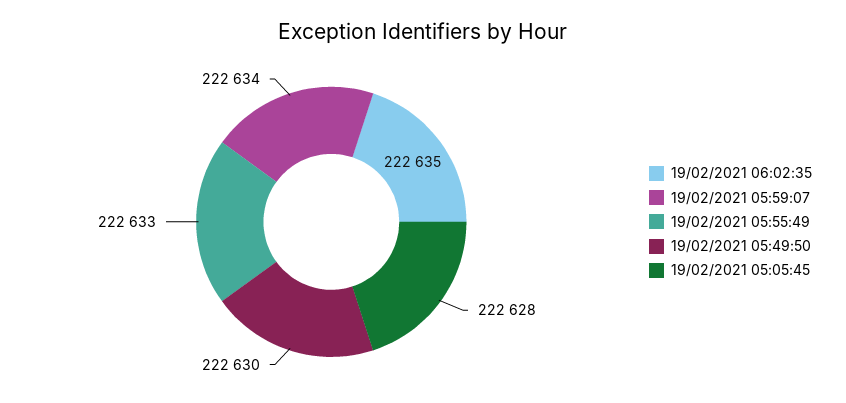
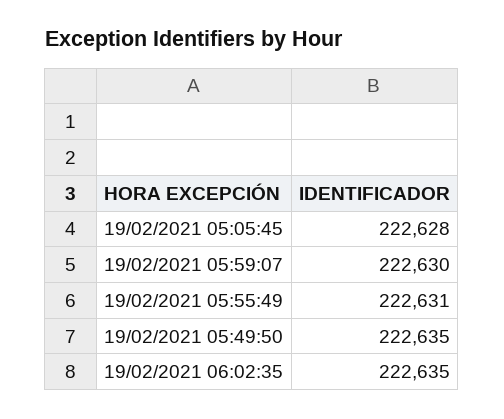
  {
    "19/02/2021 06:02:35": 222635,
-   "19/02/2021 05:59:07": 222634,
+   "19/02/2021 05:59:07": 222630,
-   "19/02/2021 05:55:49": 222633,
+   "19/02/2021 05:55:49": 222631,
-   "19/02/2021 05:49:50": 222630,
+   "19/02/2021 05:49:50": 222635,
    "19/02/2021 05:05:45": 222628
  }

